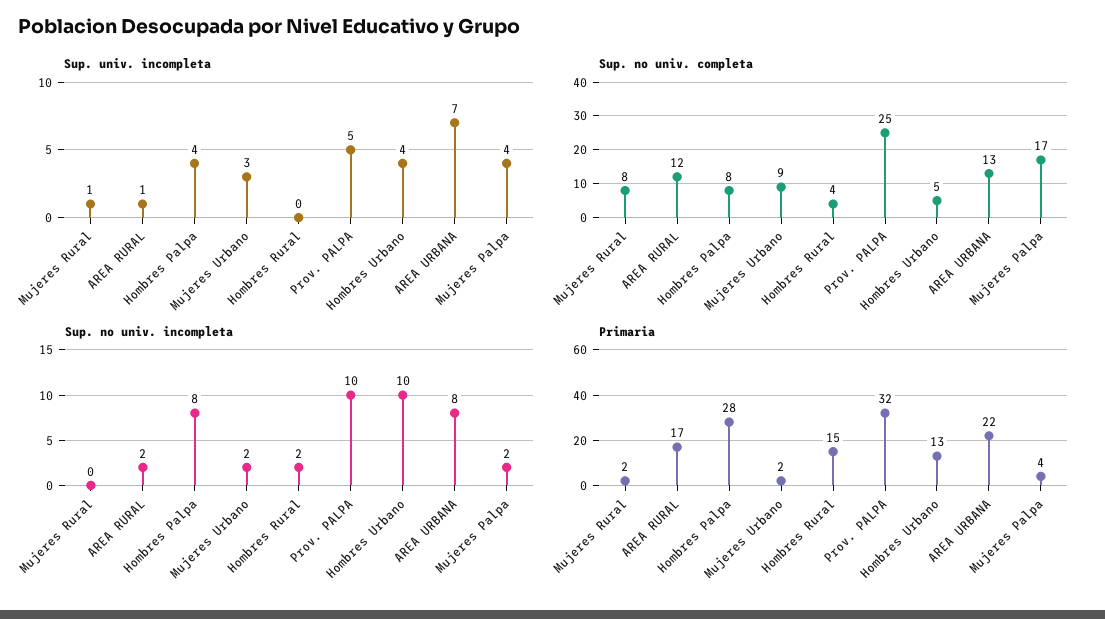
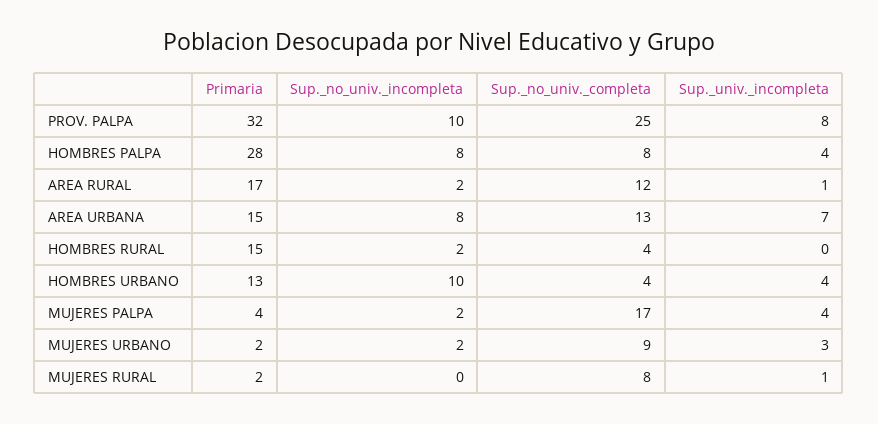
  {
    "Sup. univ. incompleta": {
      "Mujeres Rural": 1,
      "AREA RURAL": 1,
      "Hombres Palpa": 4,
      "Mujeres Urbano": 3,
      "Hombres Rural": 0,
-     "Prov. PALPA": 5,
+     "Prov. PALPA": 8,
      "Hombres Urbano": 4,
      "AREA URBANA": 7,
      "Mujeres Palpa": 4
    },
    "Sup. no univ. completa": {
      "Mujeres Rural": 8,
      "AREA RURAL": 12,
      "Hombres Palpa": 8,
      "Mujeres Urbano": 9,
      "Hombres Rural": 4,
      "Prov. PALPA": 25,
-     "Hombres Urbano": 5,
+     "Hombres Urbano": 4,
      "AREA URBANA": 13,
      "Mujeres Palpa": 17
    },
    "Sup. no univ. incompleta": {
      "Mujeres Rural": 0,
      "AREA RURAL": 2,
      "Hombres Palpa": 8,
      "Mujeres Urbano": 2,
      "Hombres Rural": 2,
      "Prov. PALPA": 10,
      "Hombres Urbano": 10,
      "AREA URBANA": 8,
      "Mujeres Palpa": 2
    },
    "Primaria": {
      "Mujeres Rural": 2,
      "AREA RURAL": 17,
      "Hombres Palpa": 28,
      "Mujeres Urbano": 2,
      "Hombres Rural": 15,
      "Prov. PALPA": 32,
      "Hombres Urbano": 13,
-     "AREA URBANA": 22,
+     "AREA URBANA": 15,
      "Mujeres Palpa": 4
    }
  }

